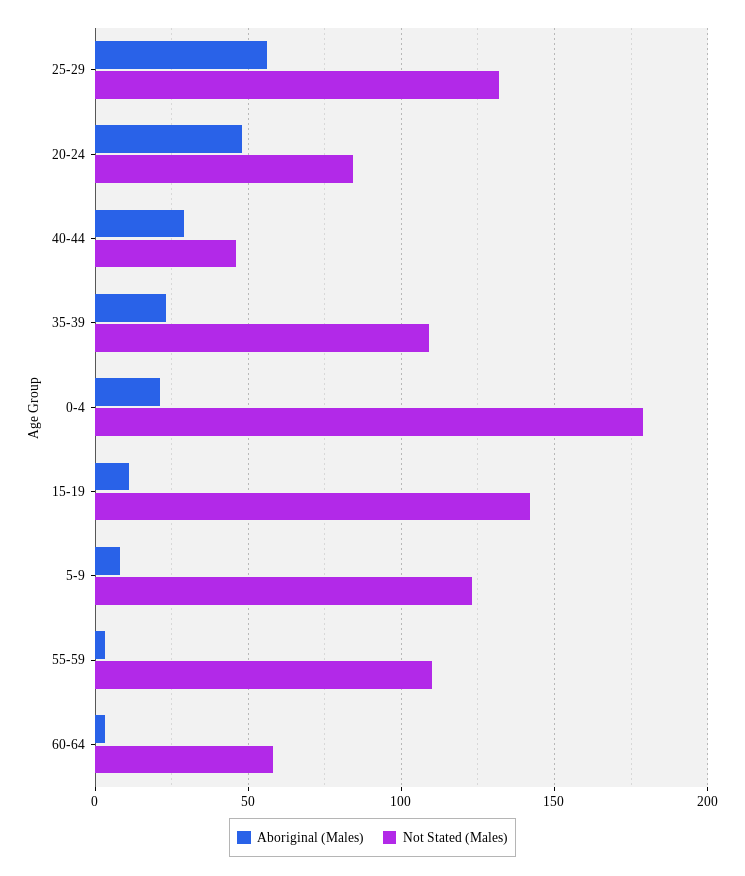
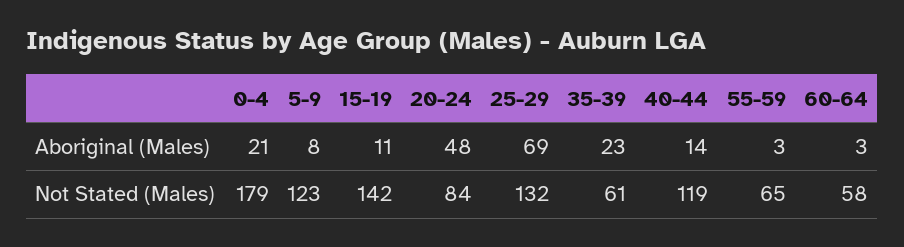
  {
    "Aboriginal (Males)": {
-     "25-29": 55,
+     "25-29": 69,
      "20-24": 48,
-     "40-44": 30,
+     "40-44": 14,
      "35-39": 23,
      "0-4": 21,
      "15-19": 11,
      "5-9": 8,
      "55-59": 3,
      "60-64": 3
    },
    "Not Stated (Males)": {
      "25-29": 132,
      "20-24": 84,
-     "40-44": 45,
+     "40-44": 119,
-     "35-39": 110,
+     "35-39": 61,
      "0-4": 179,
      "15-19": 142,
      "5-9": 123,
-     "55-59": 110,
+     "55-59": 65,
      "60-64": 58
    }
  }

